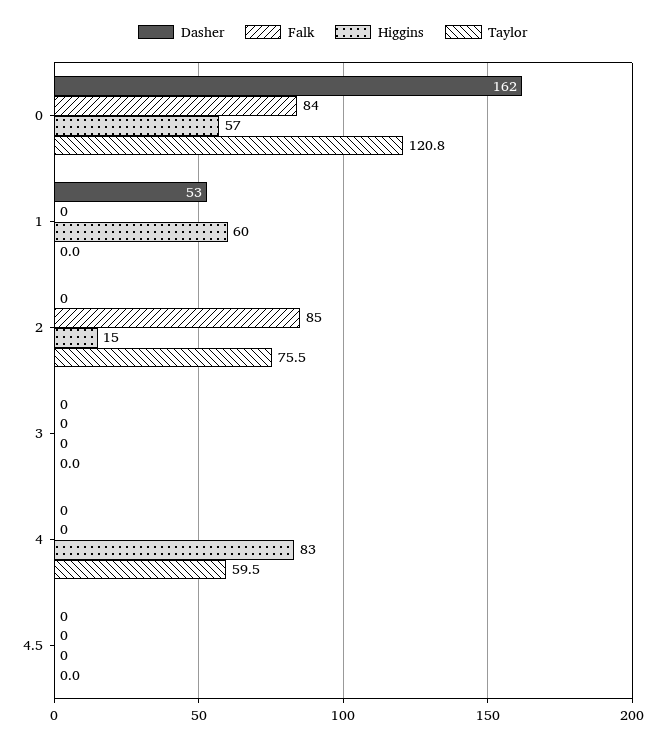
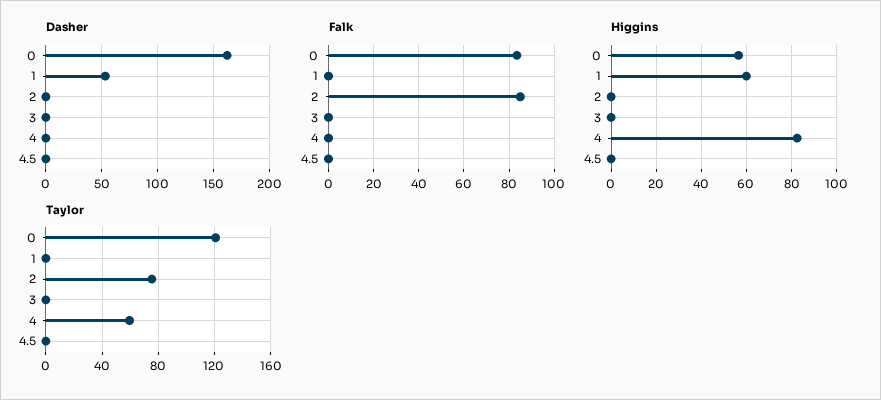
  {
    "Dasher": {
      "0": 162,
      "1": 53,
      "2": 0,
      "3": 0,
      "4": 0,
      "4.5": 0
    },
    "Falk": {
      "0": 84,
      "1": 0,
      "2": 85,
      "3": 0,
      "4": 0,
      "4.5": 0
    },
    "Higgins": {
      "0": 57,
      "1": 60,
-     "2": 15,
+     "2": 0,
      "3": 0,
      "4": 83,
      "4.5": 0
    },
    "Taylor": {
      "0": 120.8,
      "1": 0,
      "2": 75.5,
      "3": 0,
      "4": 59.5,
      "4.5": 0
    }
  }

